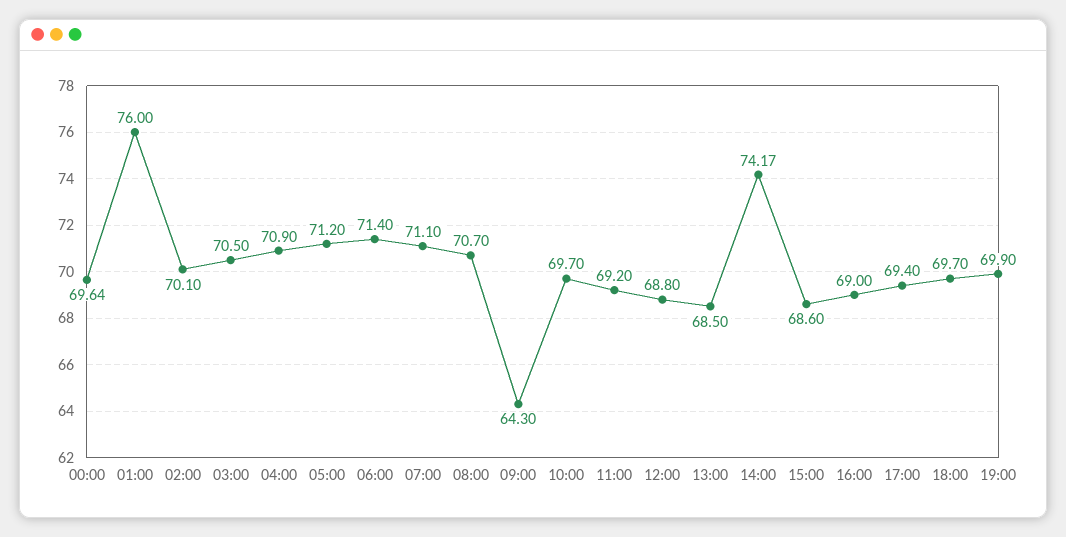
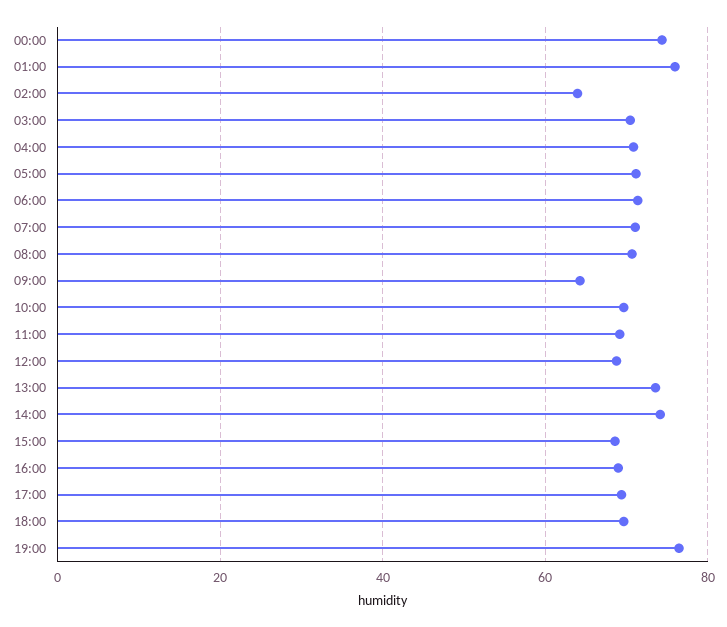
  {
-   "00:00": 69.64,
+   "00:00": 74,
    "01:00": 76,
-   "02:00": 70.1,
+   "02:00": 64,
    "03:00": 70.5,
    "04:00": 70.9,
    "05:00": 71.2,
    "06:00": 71.4,
    "07:00": 71.1,
    "08:00": 70.7,
    "09:00": 64.3,
    "10:00": 69.7,
    "11:00": 69.2,
    "12:00": 68.8,
-   "13:00": 68.5,
+   "13:00": 74,
    "14:00": 74.17,
    "15:00": 68.6,
    "16:00": 69,
    "17:00": 69.4,
    "18:00": 69.7,
-   "19:00": 69.9
+   "19:00": 76
  }

